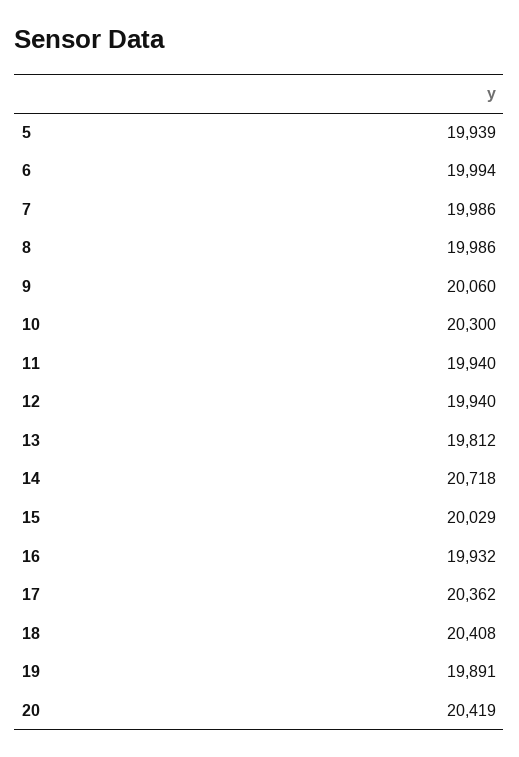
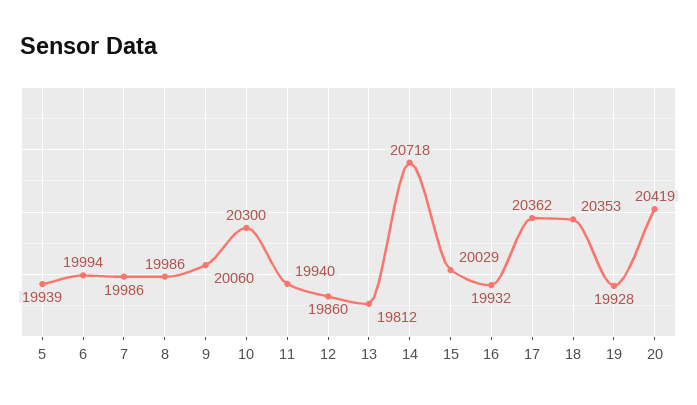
  {
    "5": 19939,
    "6": 19994,
    "7": 19986,
    "8": 19986,
    "9": 20060,
    "10": 20300,
    "11": 19940,
-   "12": 19940,
+   "12": 19860,
    "13": 19812,
    "14": 20718,
    "15": 20029,
    "16": 19932,
    "17": 20362,
-   "18": 20408,
+   "18": 20353,
-   "19": 19891,
+   "19": 19928,
    "20": 20419
  }

